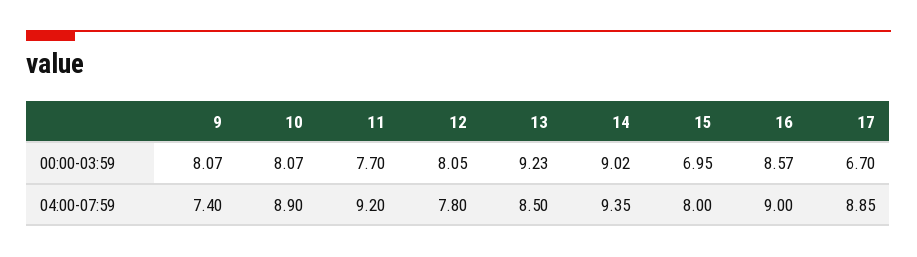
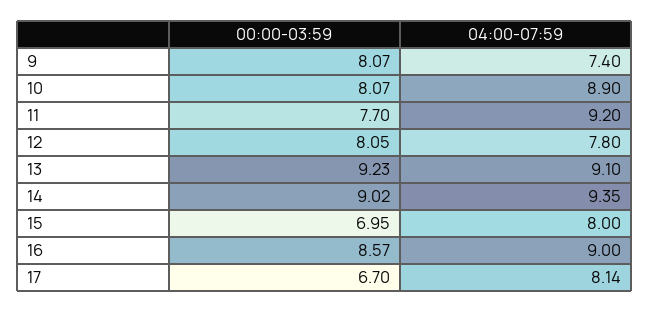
  {
    "9": {
      "00:00-03:59": 8.07,
      "04:00-07:59": 7.4
    },
    "10": {
      "00:00-03:59": 8.07,
      "04:00-07:59": 8.9
    },
    "11": {
      "00:00-03:59": 7.7,
      "04:00-07:59": 9.2
    },
    "12": {
      "00:00-03:59": 8.05,
      "04:00-07:59": 7.8
    },
    "13": {
      "00:00-03:59": 9.23,
-     "04:00-07:59": 8.5
+     "04:00-07:59": 9.1
    },
    "14": {
      "00:00-03:59": 9.02,
      "04:00-07:59": 9.35
    },
    "15": {
      "00:00-03:59": 6.95,
      "04:00-07:59": 8
    },
    "16": {
      "00:00-03:59": 8.57,
      "04:00-07:59": 9
    },
    "17": {
      "00:00-03:59": 6.7,
-     "04:00-07:59": 8.85
+     "04:00-07:59": 8.14
    }
  }

